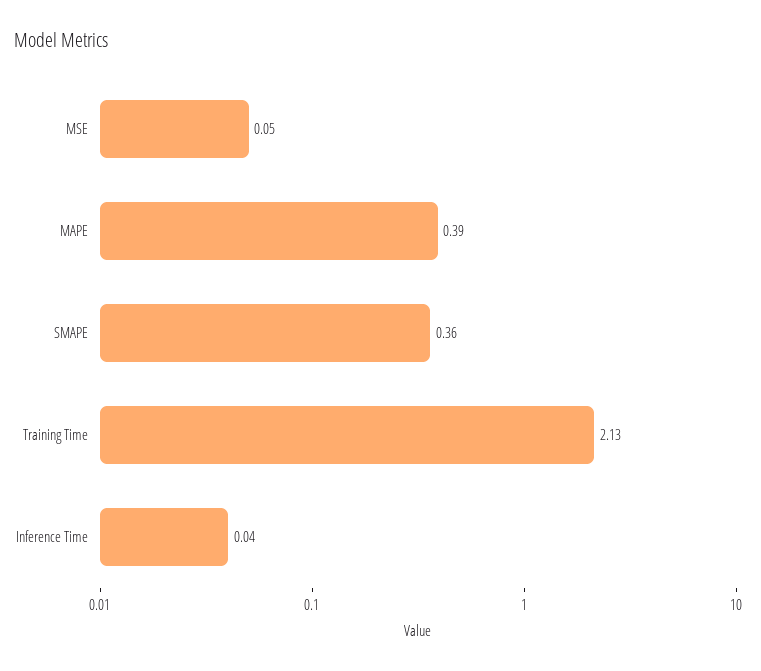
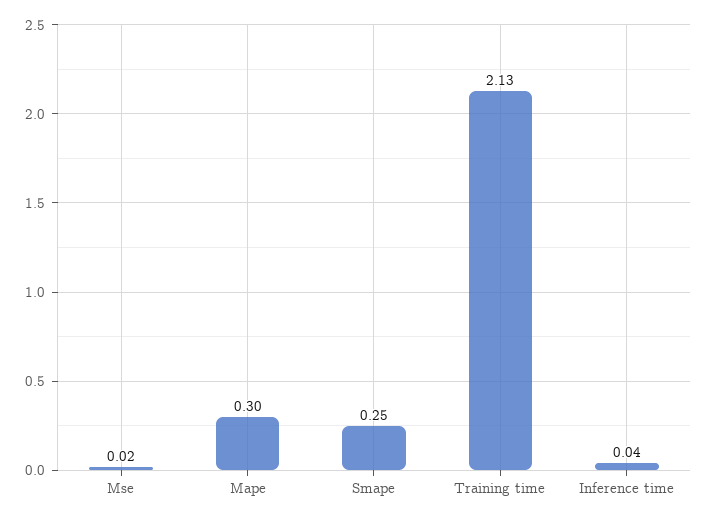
  {
-   "MSE": 0.05,
+   "MSE": 0.02,
-   "MAPE": 0.39,
+   "MAPE": 0.3,
-   "SMAPE": 0.36,
+   "SMAPE": 0.25,
    "Training Time": 2.13,
    "Inference Time": 0.04
  }

